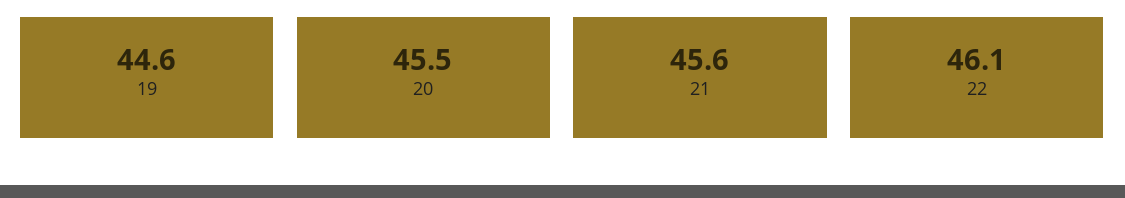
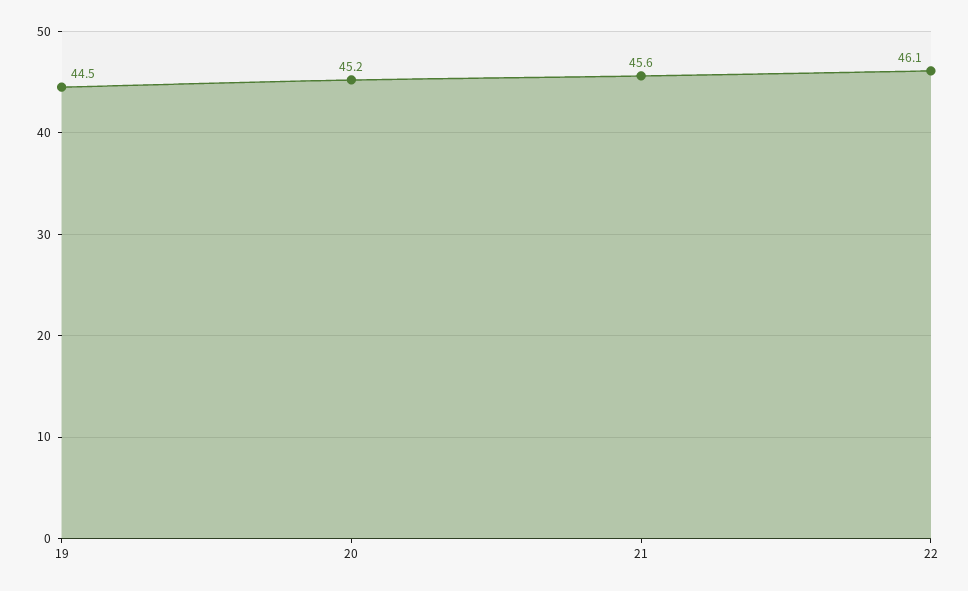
  {
-   "19": 44.6,
+   "19": 44.5,
-   "20": 45.5,
+   "20": 45.2,
    "21": 45.6,
    "22": 46.1
  }

